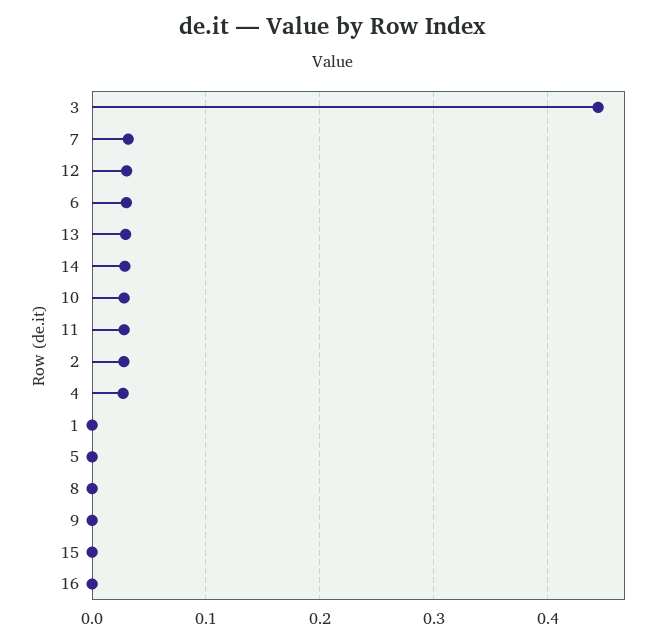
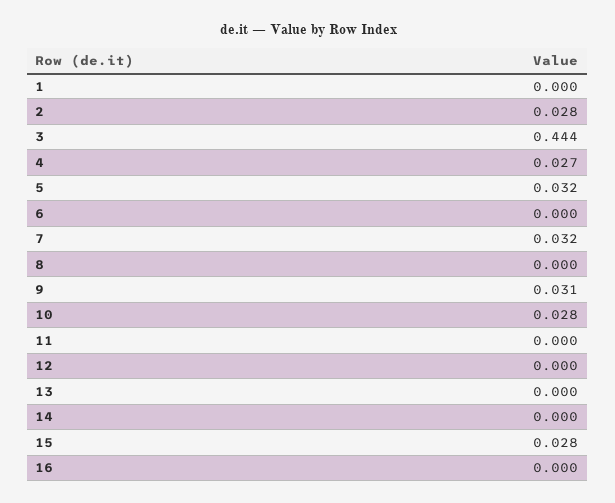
  {
    "3": 0.444,
    "7": 0.032,
-   "12": 0.03,
+   "12": 0,
-   "6": 0.03,
+   "6": 0,
-   "13": 0.03,
+   "13": 0,
-   "14": 0.03,
+   "14": 0,
    "10": 0.028,
-   "11": 0.03,
+   "11": 0,
    "2": 0.028,
    "4": 0.027,
    "1": 0,
-   "5": 0,
+   "5": 0.032,
    "8": 0,
-   "9": 0,
+   "9": 0.031,
-   "15": 0,
+   "15": 0.028,
    "16": 0
  }

